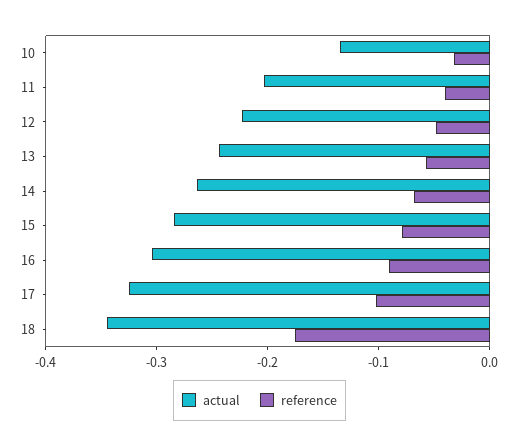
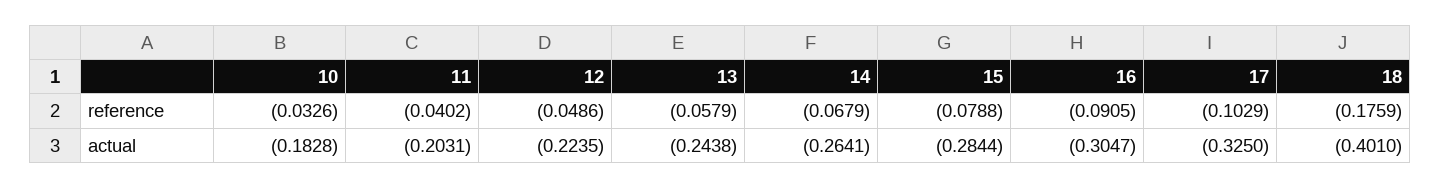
  {
    "actual": {
-     "10": -0.14,
+     "10": -0.1828,
      "11": -0.2031,
      "12": -0.2235,
      "13": -0.2438,
      "14": -0.2641,
      "15": -0.2844,
      "16": -0.3047,
      "17": -0.325,
-     "18": -0.34
+     "18": -0.401
    },
    "reference": {
      "10": -0.0326,
      "11": -0.0402,
      "12": -0.0486,
      "13": -0.0579,
      "14": -0.0679,
      "15": -0.0788,
      "16": -0.0905,
      "17": -0.1029,
      "18": -0.1759
    }
  }

